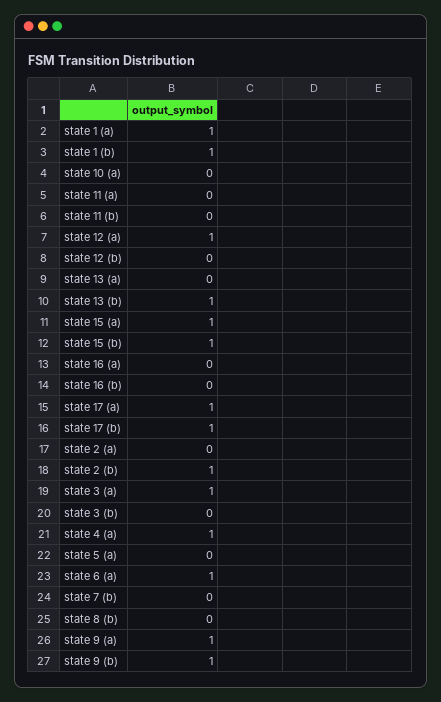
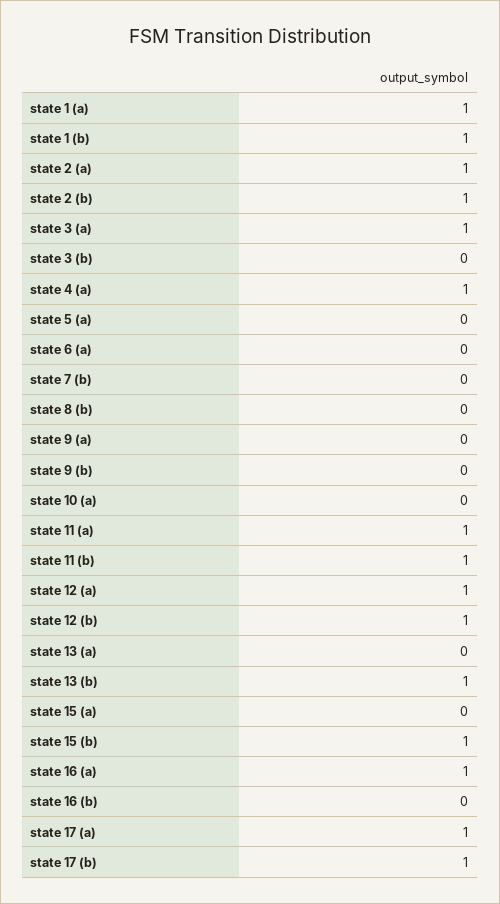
  {
    "state 1 (a)": 1,
    "state 1 (b)": 1,
    "state 10 (a)": 0,
-   "state 11 (a)": 0,
+   "state 11 (a)": 1,
-   "state 11 (b)": 0,
+   "state 11 (b)": 1,
    "state 12 (a)": 1,
-   "state 12 (b)": 0,
+   "state 12 (b)": 1,
    "state 13 (a)": 0,
    "state 13 (b)": 1,
-   "state 15 (a)": 1,
+   "state 15 (a)": 0,
    "state 15 (b)": 1,
-   "state 16 (a)": 0,
+   "state 16 (a)": 1,
    "state 16 (b)": 0,
    "state 17 (a)": 1,
    "state 17 (b)": 1,
-   "state 2 (a)": 0,
+   "state 2 (a)": 1,
    "state 2 (b)": 1,
    "state 3 (a)": 1,
    "state 3 (b)": 0,
    "state 4 (a)": 1,
    "state 5 (a)": 0,
-   "state 6 (a)": 1,
+   "state 6 (a)": 0,
    "state 7 (b)": 0,
    "state 8 (b)": 0,
-   "state 9 (a)": 1,
+   "state 9 (a)": 0,
-   "state 9 (b)": 1
+   "state 9 (b)": 0
  }

